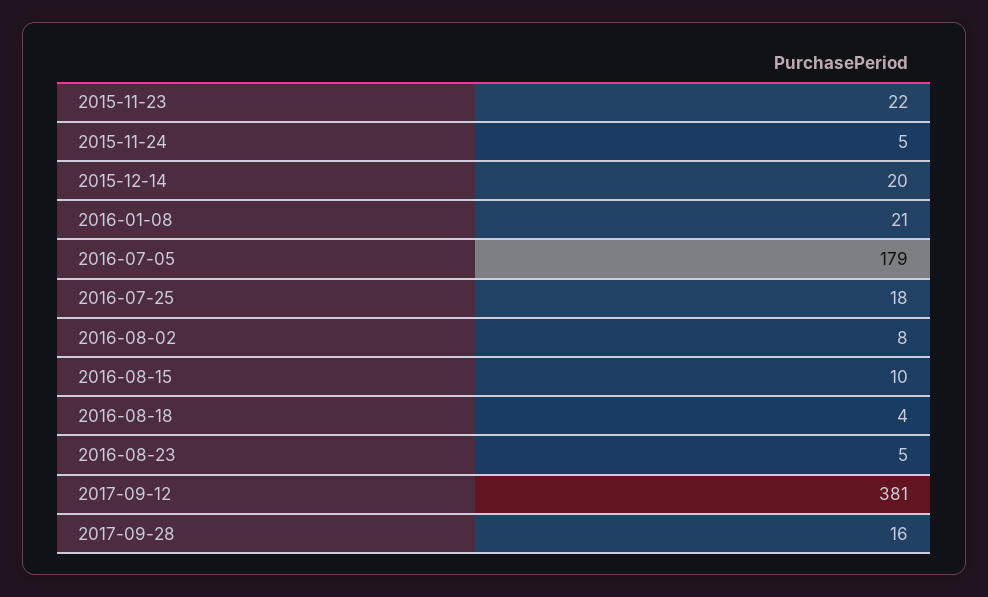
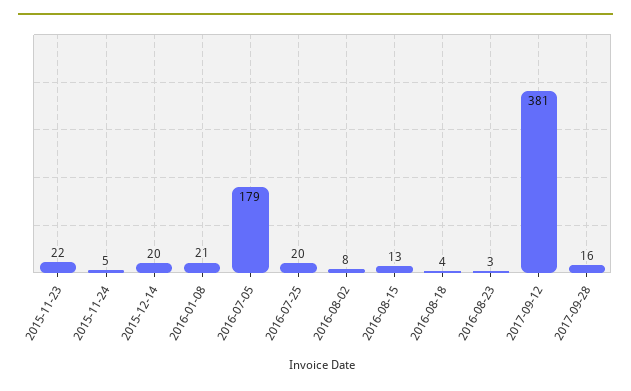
  {
    "2015-11-23": 22,
    "2015-11-24": 5,
    "2015-12-14": 20,
    "2016-01-08": 21,
    "2016-07-05": 179,
-   "2016-07-25": 18,
+   "2016-07-25": 20,
    "2016-08-02": 8,
-   "2016-08-15": 10,
+   "2016-08-15": 13,
    "2016-08-18": 4,
-   "2016-08-23": 5,
+   "2016-08-23": 3,
    "2017-09-12": 381,
    "2017-09-28": 16
  }

